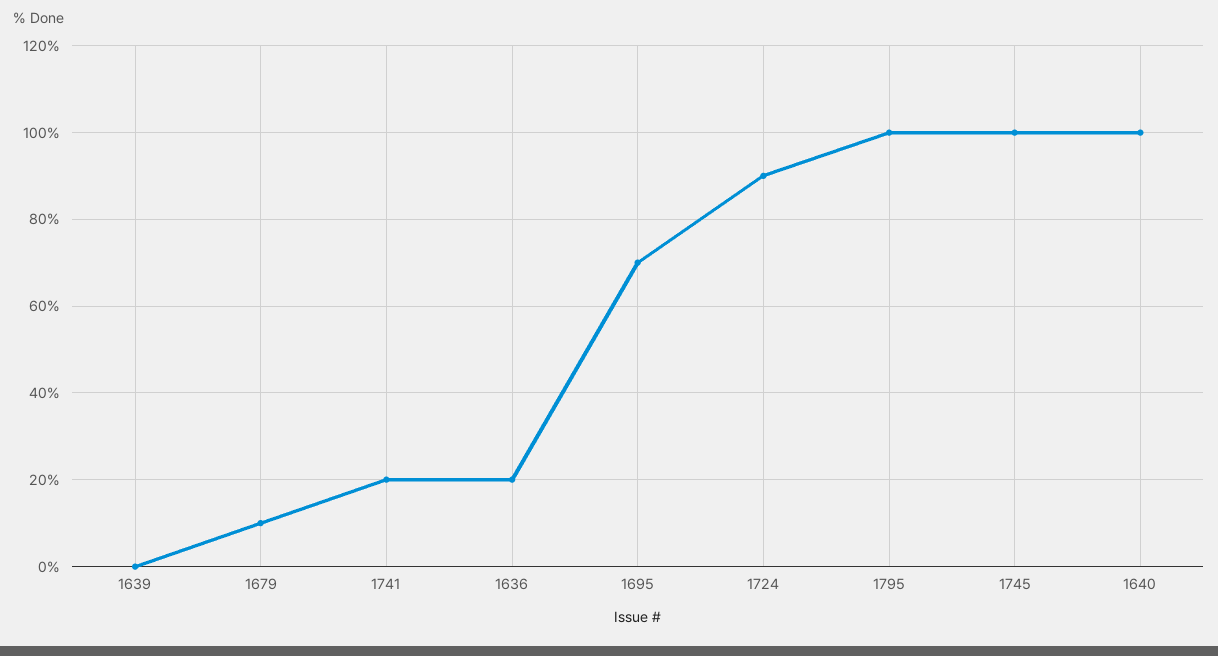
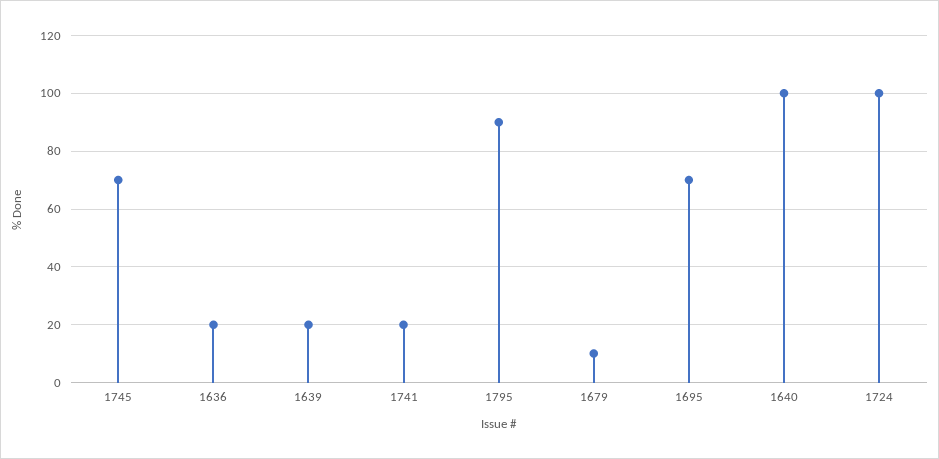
  {
-   "1639": 0,
+   "1639": 20,
    "1679": 10,
    "1741": 20,
    "1636": 20,
    "1695": 70,
-   "1724": 90,
+   "1724": 100,
-   "1795": 100,
+   "1795": 90,
-   "1745": 100,
+   "1745": 70,
    "1640": 100
  }

